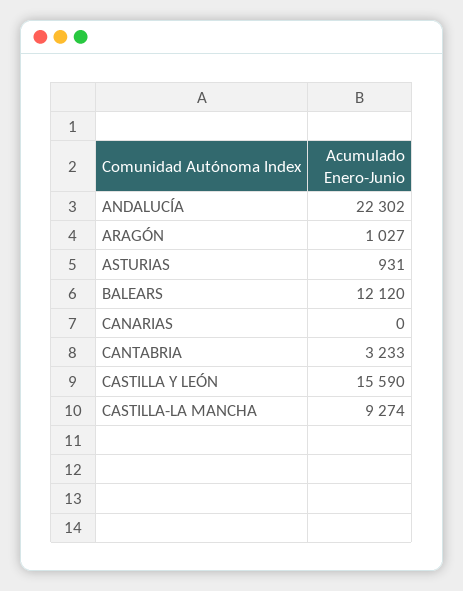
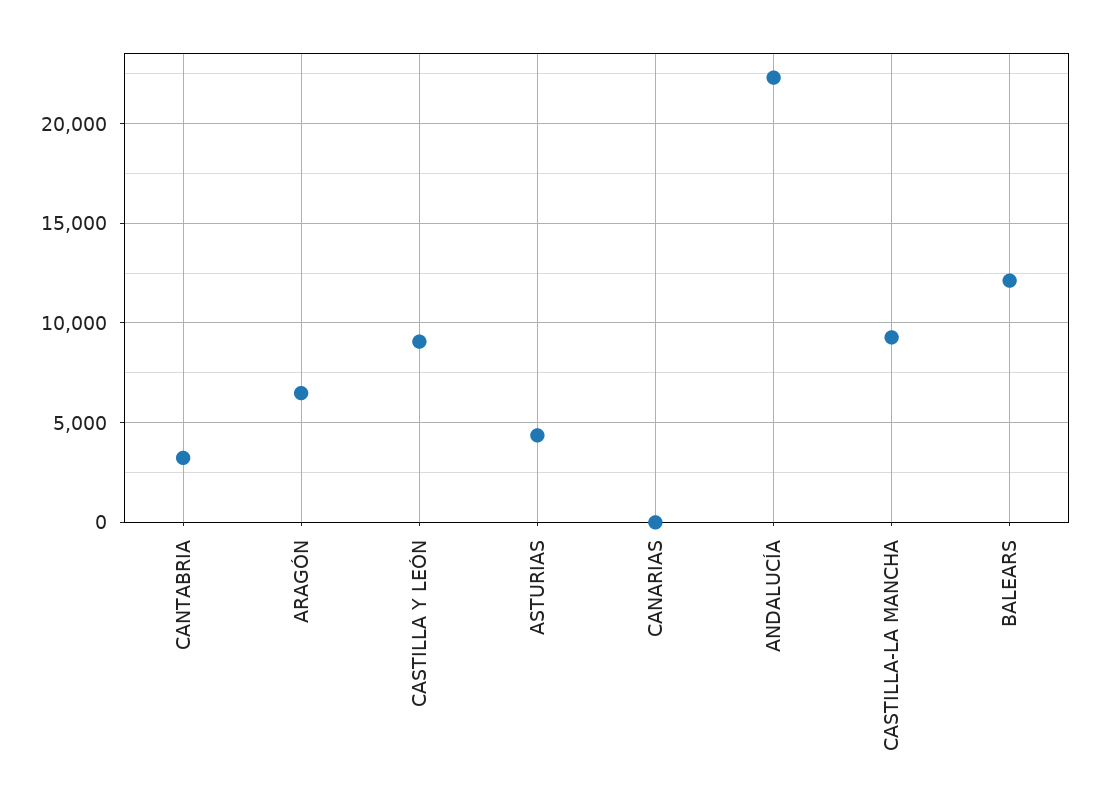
  {
    "ANDALUCÍA": 22302,
-   "ARAGÓN": 1027,
+   "ARAGÓN": 6500,
-   "ASTURIAS": 931,
+   "ASTURIAS": 4500,
    "BALEARS": 12120,
    "CANARIAS": 0,
    "CANTABRIA": 3233,
-   "CASTILLA Y LEÓN": 15590,
+   "CASTILLA Y LEÓN": 9000,
    "CASTILLA-LA MANCHA": 9274
  }

